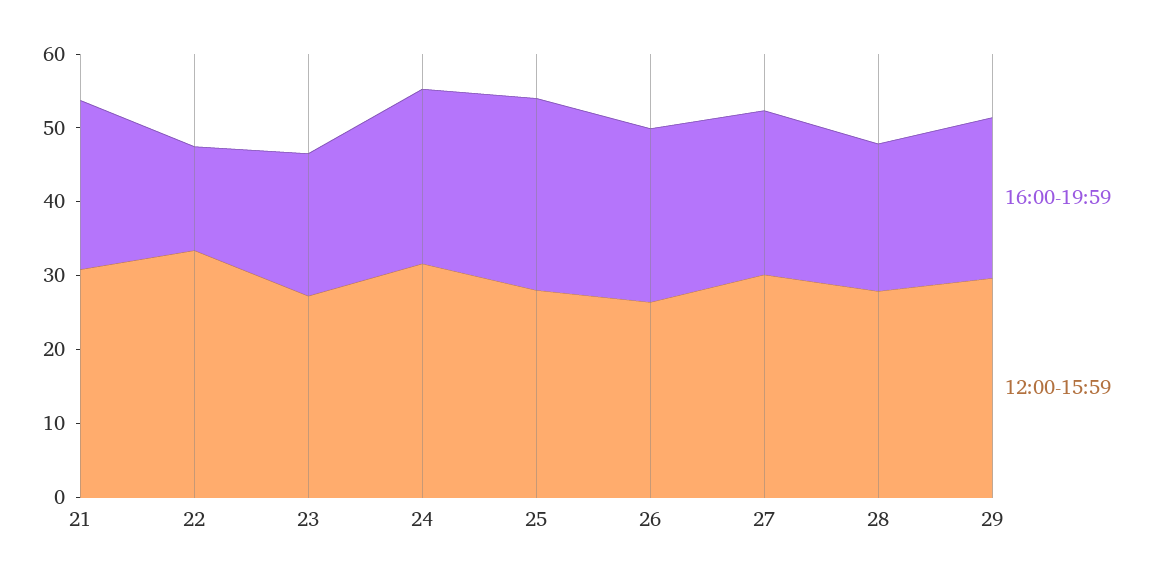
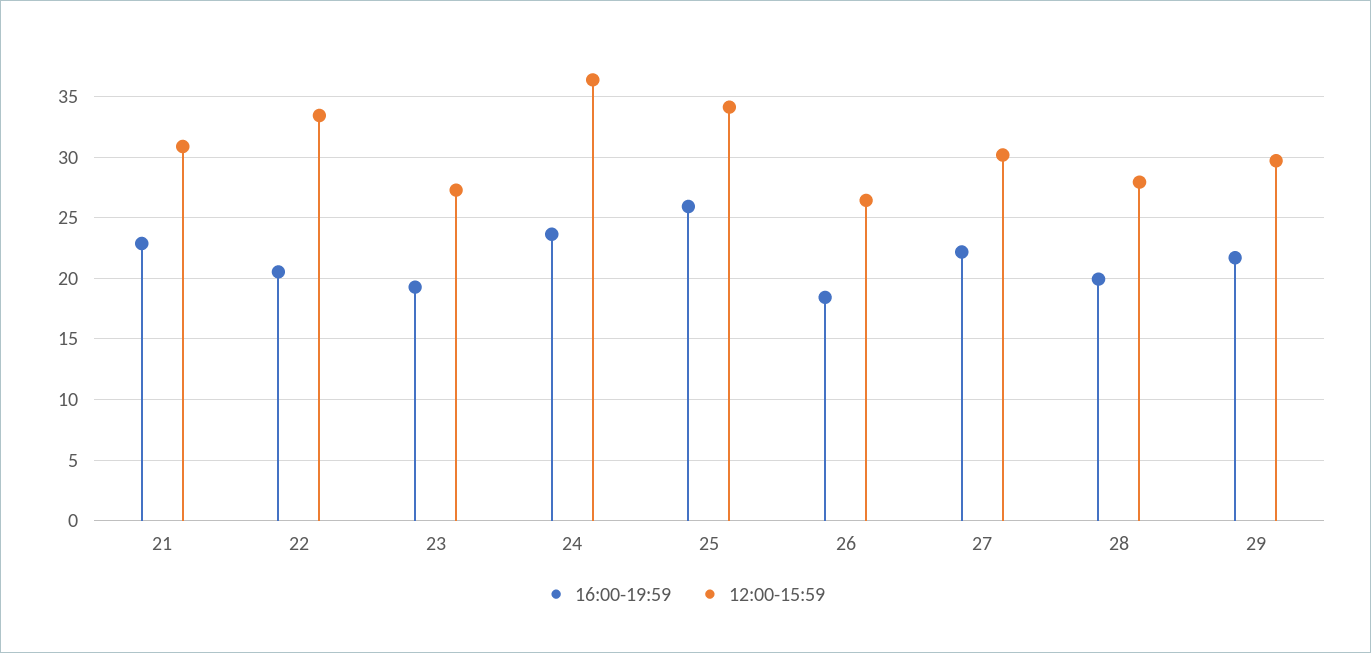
  {
    "16:00-19:59": {
      "21": 23,
-     "22": 14,
+     "22": 20.5,
      "23": 19.5,
      "24": 23.5,
      "25": 26,
-     "26": 24,
+     "26": 18.5,
      "27": 22,
      "28": 20,
      "29": 21.5
    },
    "12:00-15:59": {
      "21": 31,
      "22": 33.5,
      "23": 27.5,
-     "24": 32,
+     "24": 36.5,
-     "25": 28,
+     "25": 34,
      "26": 26.5,
      "27": 30,
      "28": 28,
      "29": 29.5
    }
  }

